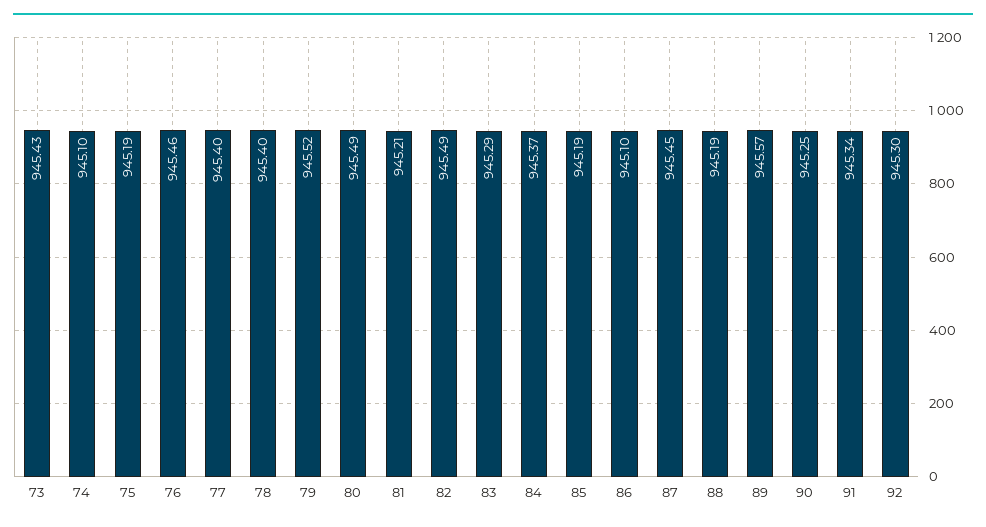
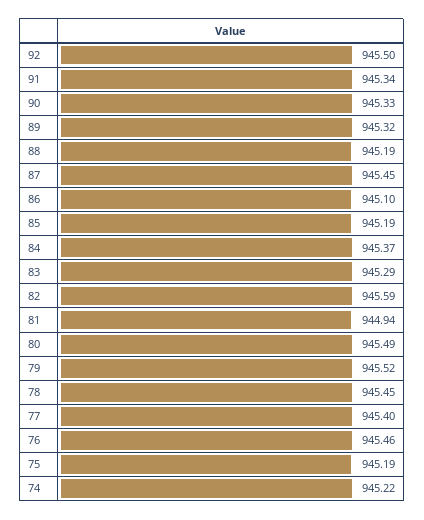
  {
-   "73": 945.43,
-   "74": 945.1,
+   "74": 945.22,
    "75": 945.19,
    "76": 945.46,
    "77": 945.4,
-   "78": 945.4,
+   "78": 945.45,
    "79": 945.52,
    "80": 945.49,
-   "81": 945.21,
+   "81": 944.94,
-   "82": 945.49,
+   "82": 945.59,
    "83": 945.29,
    "84": 945.37,
    "85": 945.19,
    "86": 945.1,
    "87": 945.45,
    "88": 945.19,
-   "89": 945.57,
+   "89": 945.32,
-   "90": 945.25,
+   "90": 945.33,
    "91": 945.34,
-   "92": 945.3
+   "92": 945.5
  }

